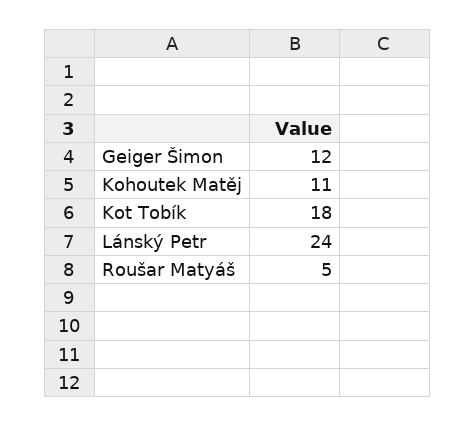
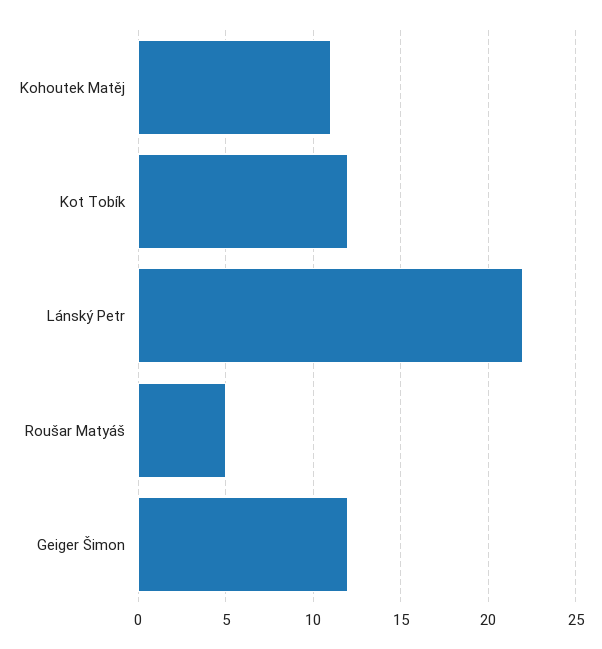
  {
    "Geiger Šimon": 12,
    "Kohoutek Matěj": 11,
-   "Kot Tobík": 18,
+   "Kot Tobík": 12,
-   "Lánský Petr": 24,
+   "Lánský Petr": 22,
    "Roušar Matyáš": 5
  }

